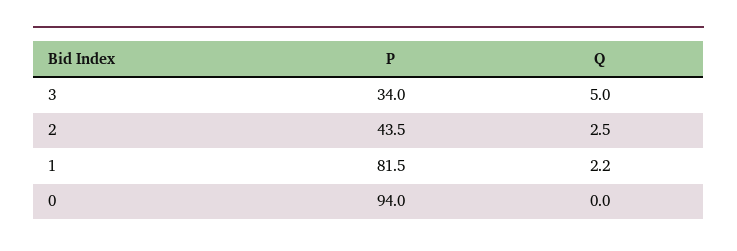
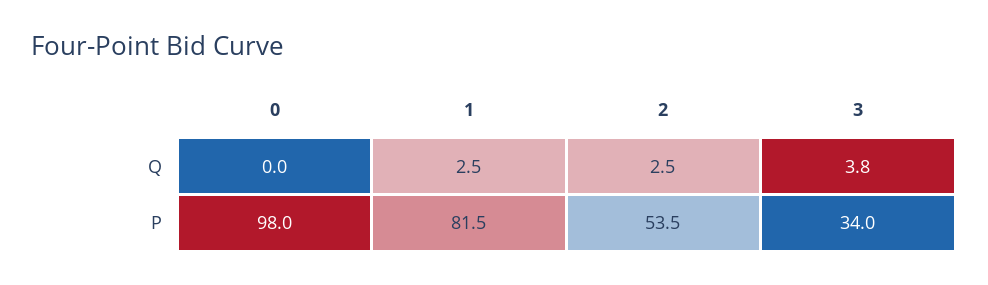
  {
    "P": {
      "3": 34,
-     "2": 43.5,
+     "2": 53.5,
      "1": 81.5,
-     "0": 94
+     "0": 98
    },
    "Q": {
-     "3": 5,
+     "3": 3.8,
      "2": 2.5,
-     "1": 2.2,
+     "1": 2.5,
      "0": 0
    }
  }

